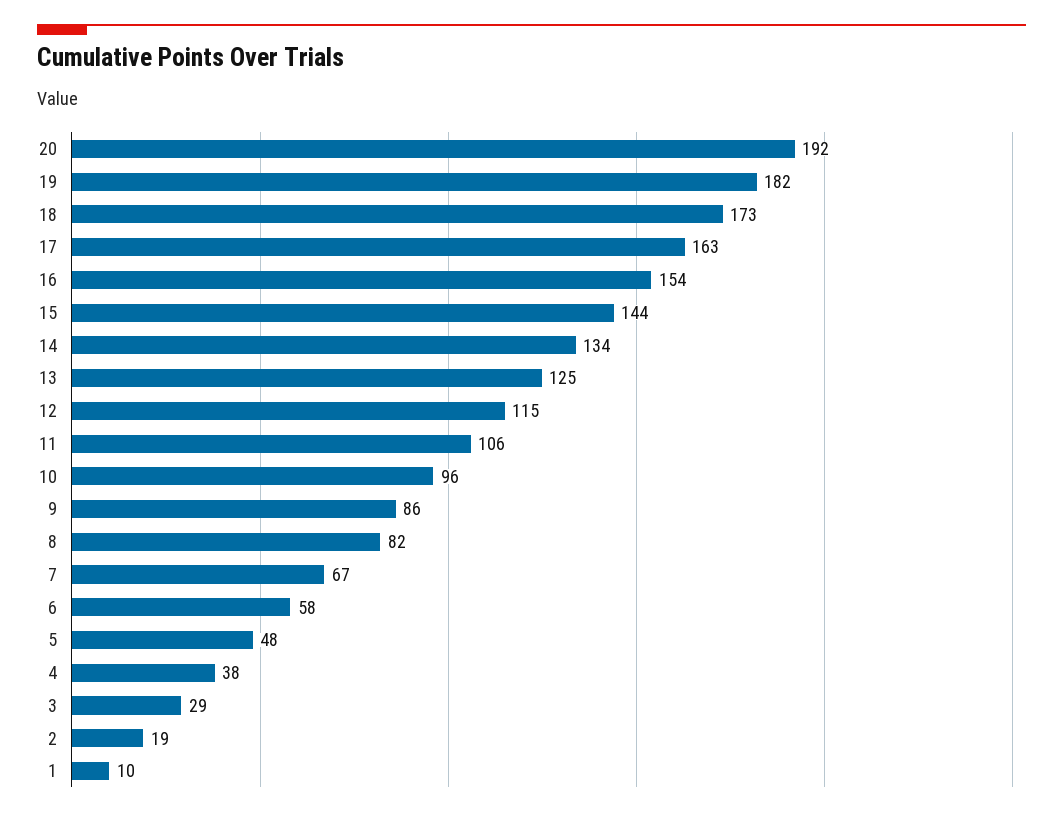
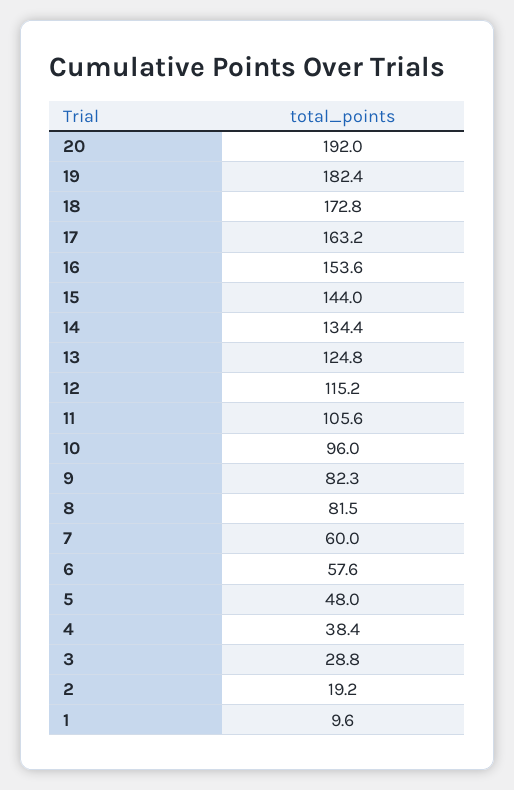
  {
    "20": 192,
    "19": 182.4,
    "18": 172.8,
    "17": 163.2,
    "16": 153.6,
    "15": 144,
    "14": 134.4,
    "13": 124.8,
    "12": 115.2,
    "11": 105.6,
    "10": 96,
-   "9": 86,
+   "9": 82.3,
    "8": 81.5,
-   "7": 67,
+   "7": 60,
    "6": 57.6,
    "5": 48,
    "4": 38.4,
    "3": 28.8,
    "2": 19.2,
    "1": 9.6
  }

